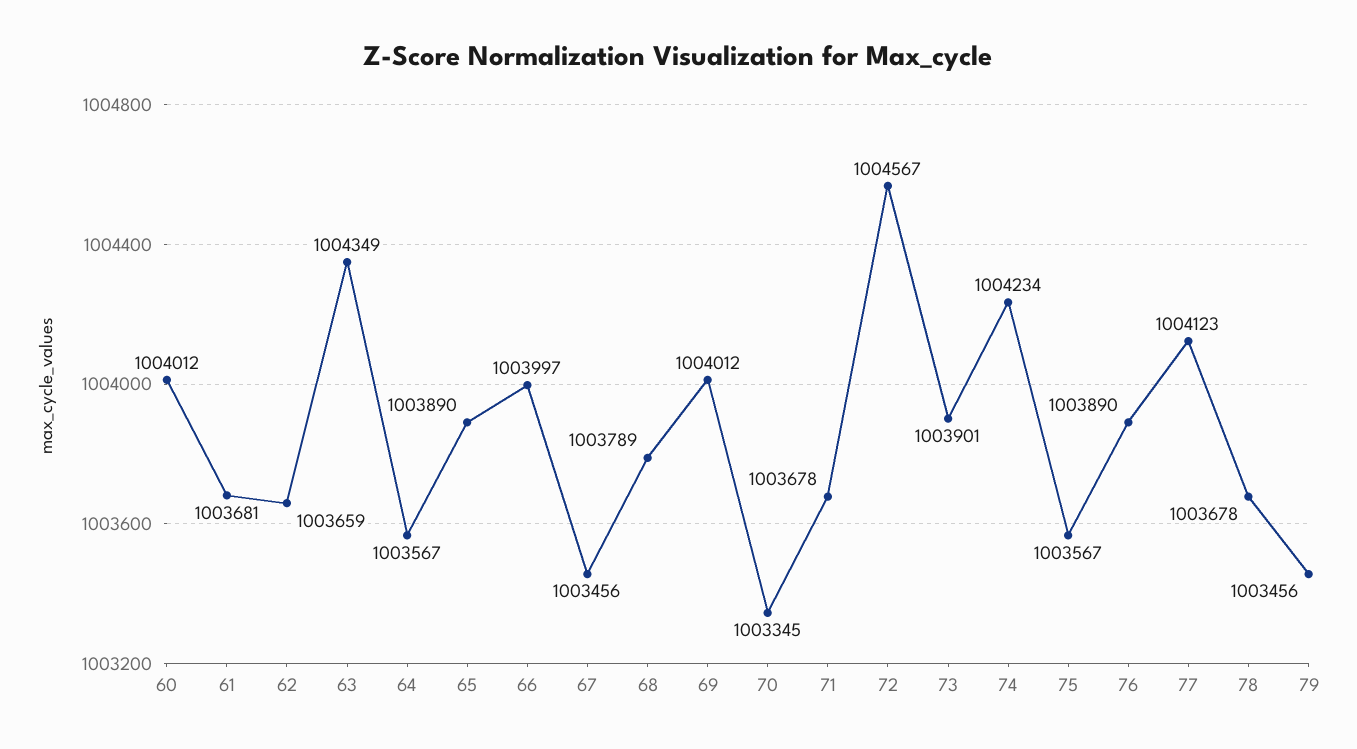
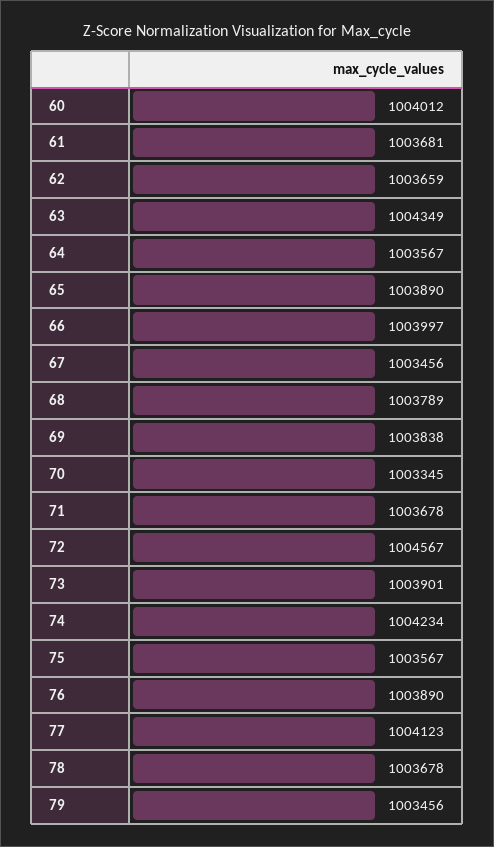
  {
    "60": 1004012,
    "61": 1003681,
    "62": 1003659,
    "63": 1004349,
    "64": 1003567,
    "65": 1003890,
    "66": 1003997,
    "67": 1003456,
    "68": 1003789,
-   "69": 1004012,
+   "69": 1003838,
    "70": 1003345,
    "71": 1003678,
    "72": 1004567,
    "73": 1003901,
    "74": 1004234,
    "75": 1003567,
    "76": 1003890,
    "77": 1004123,
    "78": 1003678,
    "79": 1003456
  }

